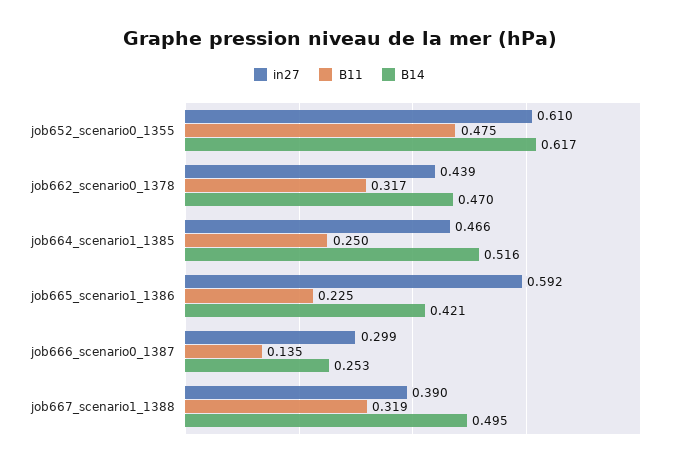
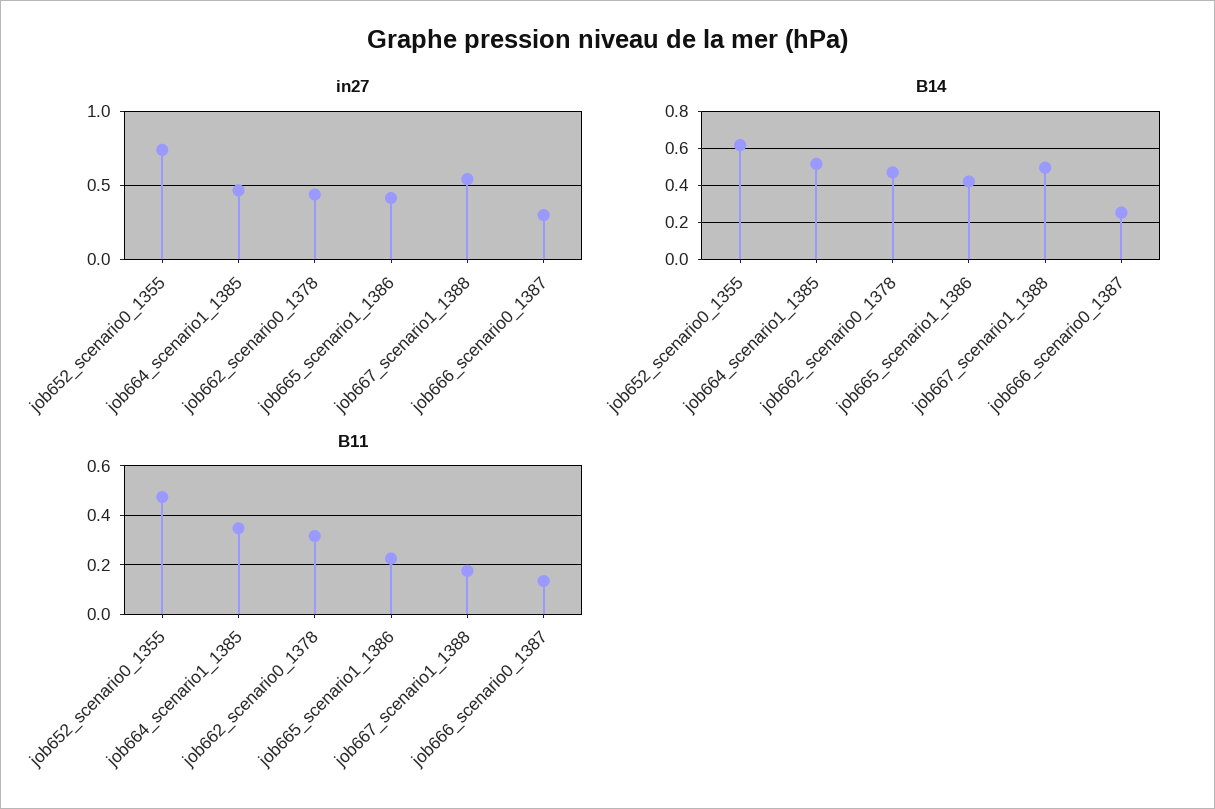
  {
    "in27": {
-     "job652_scenario0_1355": 0.61,
+     "job652_scenario0_1355": 0.75,
      "job662_scenario0_1378": 0.439,
      "job664_scenario1_1385": 0.466,
-     "job665_scenario1_1386": 0.592,
+     "job665_scenario1_1386": 0.4,
      "job666_scenario0_1387": 0.299,
-     "job667_scenario1_1388": 0.39
+     "job667_scenario1_1388": 0.55
    },
    "B11": {
      "job652_scenario0_1355": 0.475,
      "job662_scenario0_1378": 0.317,
-     "job664_scenario1_1385": 0.25,
+     "job664_scenario1_1385": 0.35,
      "job665_scenario1_1386": 0.225,
      "job666_scenario0_1387": 0.135,
-     "job667_scenario1_1388": 0.319
+     "job667_scenario1_1388": 0.175
    },
    "B14": {
      "job652_scenario0_1355": 0.617,
      "job662_scenario0_1378": 0.47,
      "job664_scenario1_1385": 0.516,
      "job665_scenario1_1386": 0.421,
      "job666_scenario0_1387": 0.253,
      "job667_scenario1_1388": 0.495
    }
  }

